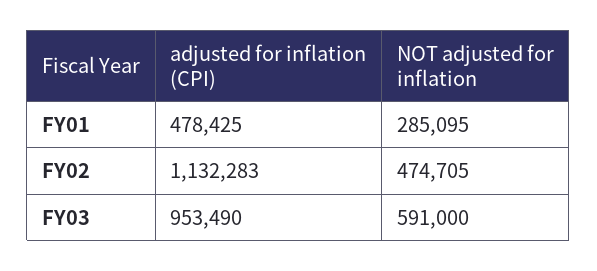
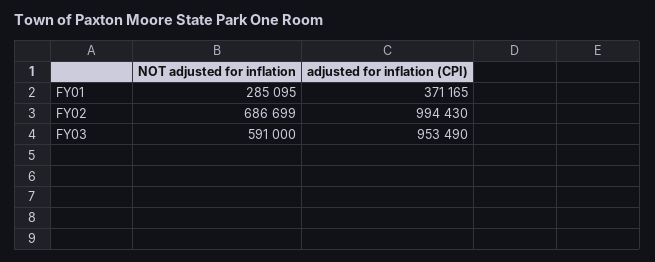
  {
    "adjusted for inflation (CPI)": {
-     "FY01": 478425,
+     "FY01": 371165,
-     "FY02": 1132283,
+     "FY02": 994430,
      "FY03": 953490
    },
    "NOT adjusted for inflation": {
      "FY01": 285095,
-     "FY02": 474705,
+     "FY02": 686699,
      "FY03": 591000
    }
  }

